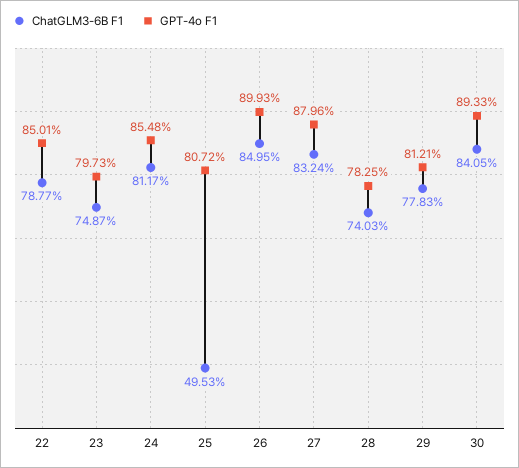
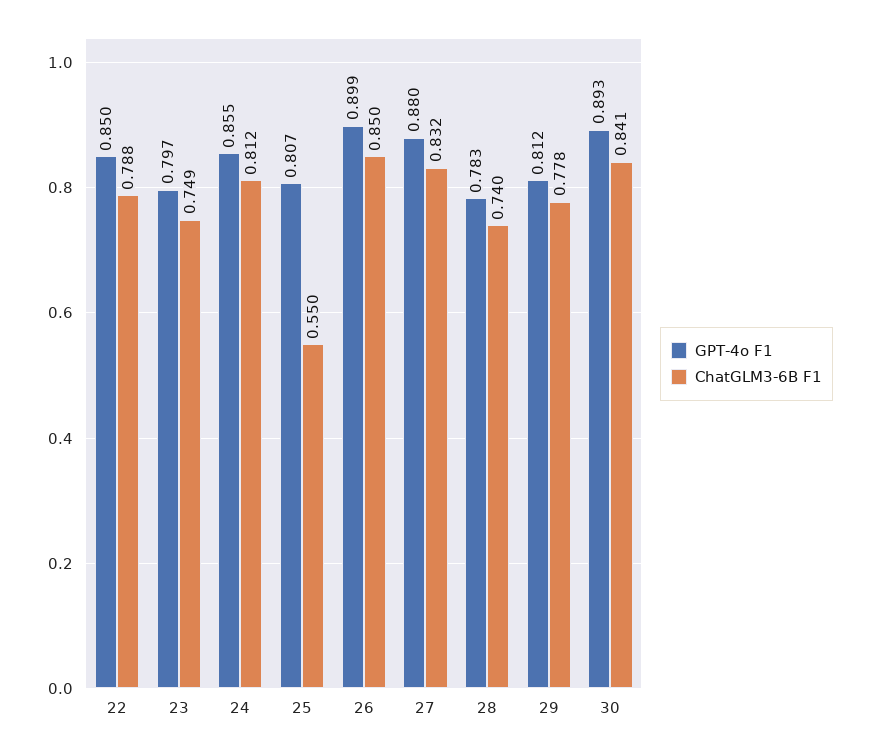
  {
    "ChatGLM3-6B F1": {
      "22": 0.7877,
      "23": 0.7487,
      "24": 0.8117,
-     "25": 0.4953,
+     "25": 0.55,
      "26": 0.8495,
      "27": 0.8324,
      "28": 0.7403,
      "29": 0.7783,
      "30": 0.8405
    },
    "GPT-4o F1": {
      "22": 0.8501,
      "23": 0.7973,
      "24": 0.8548,
      "25": 0.8072,
      "26": 0.8993,
      "27": 0.8796,
      "28": 0.7825,
      "29": 0.8121,
      "30": 0.8933
    }
  }

